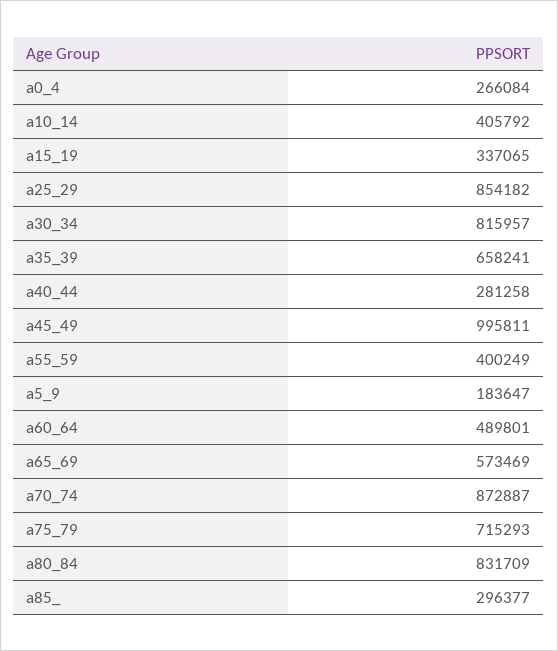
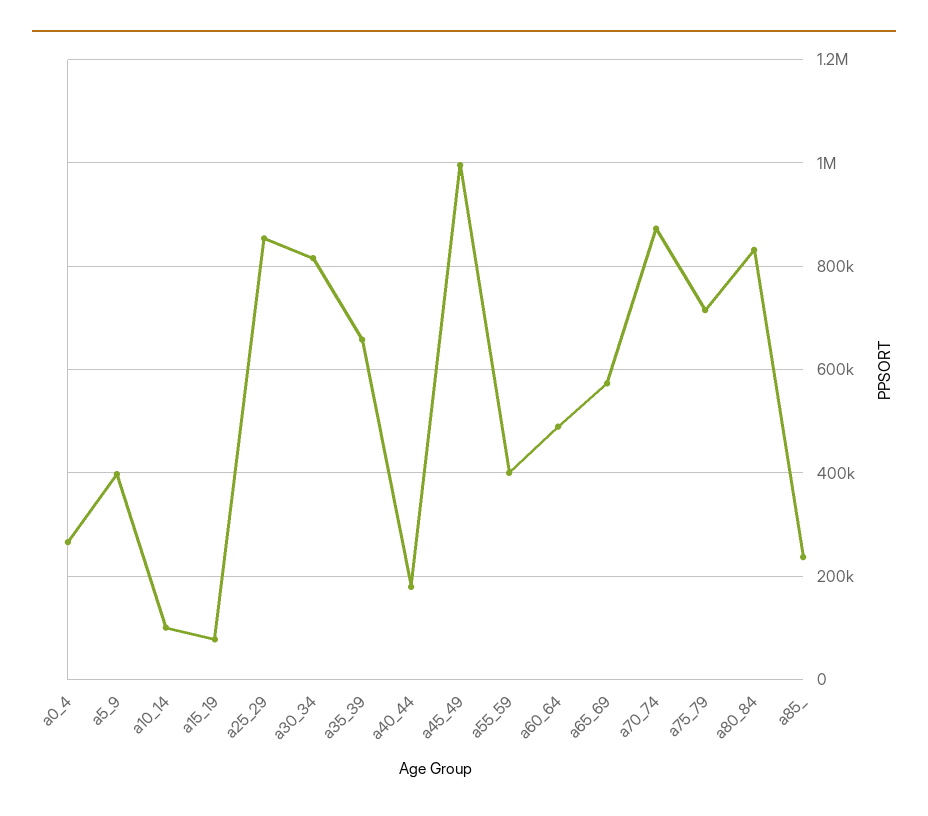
  {
    "a0_4": 266084,
-   "a10_14": 405792,
+   "a10_14": 100000,
-   "a15_19": 337065,
+   "a15_19": 80000,
    "a25_29": 854182,
    "a30_34": 815957,
    "a35_39": 658241,
-   "a40_44": 281258,
+   "a40_44": 180000,
    "a45_49": 995811,
    "a55_59": 400249,
-   "a5_9": 183647,
+   "a5_9": 400000,
    "a60_64": 489801,
    "a65_69": 573469,
    "a70_74": 872887,
    "a75_79": 715293,
    "a80_84": 831709,
-   "a85_": 296377
+   "a85_": 240000
  }

